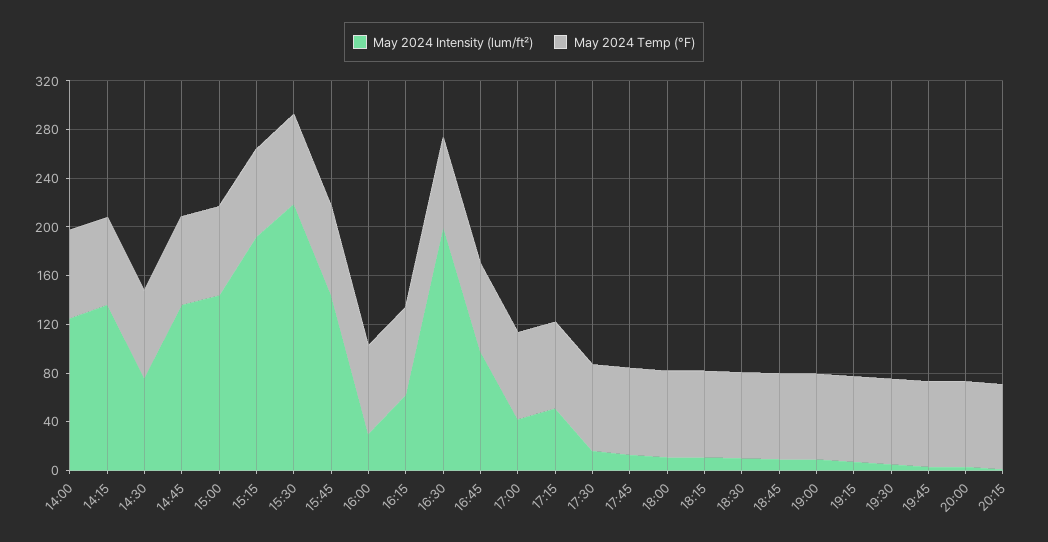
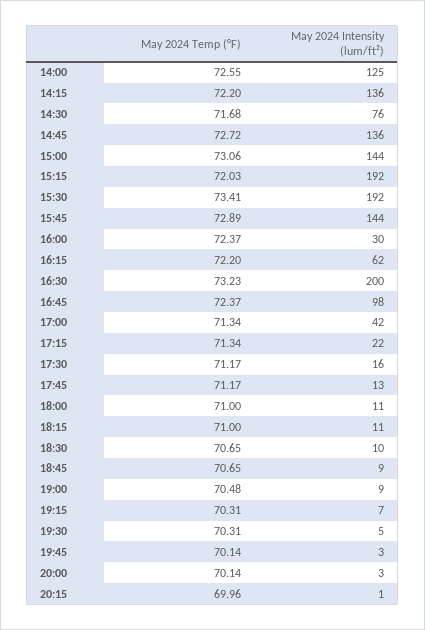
  {
    "May 2024 Intensity (lum/ft²)": {
      "14:00": 125,
      "14:15": 136,
      "14:30": 76,
      "14:45": 136,
      "15:00": 144,
      "15:15": 192,
-     "15:30": 220,
+     "15:30": 192,
      "15:45": 144,
      "16:00": 30,
      "16:15": 62,
      "16:30": 200,
      "16:45": 98,
      "17:00": 42,
-     "17:15": 50,
+     "17:15": 22,
      "17:30": 16,
      "17:45": 13,
      "18:00": 11,
      "18:15": 11,
      "18:30": 10,
      "18:45": 9,
      "19:00": 9,
      "19:15": 7,
      "19:30": 5,
      "19:45": 3,
      "20:00": 3,
      "20:15": 1
    },
    "May 2024 Temp (°F)": {
      "14:00": 72.55,
      "14:15": 72.2,
      "14:30": 71.68,
      "14:45": 72.72,
      "15:00": 73.06,
      "15:15": 72.03,
      "15:30": 73.41,
      "15:45": 72.89,
      "16:00": 72.37,
      "16:15": 72.2,
      "16:30": 73.23,
      "16:45": 72.37,
      "17:00": 71.34,
      "17:15": 71.34,
      "17:30": 71.17,
      "17:45": 71.17,
      "18:00": 71,
      "18:15": 71,
      "18:30": 70.65,
      "18:45": 70.65,
      "19:00": 70.48,
      "19:15": 70.31,
      "19:30": 70.31,
      "19:45": 70.14,
      "20:00": 70.14,
      "20:15": 69.96
    }
  }

